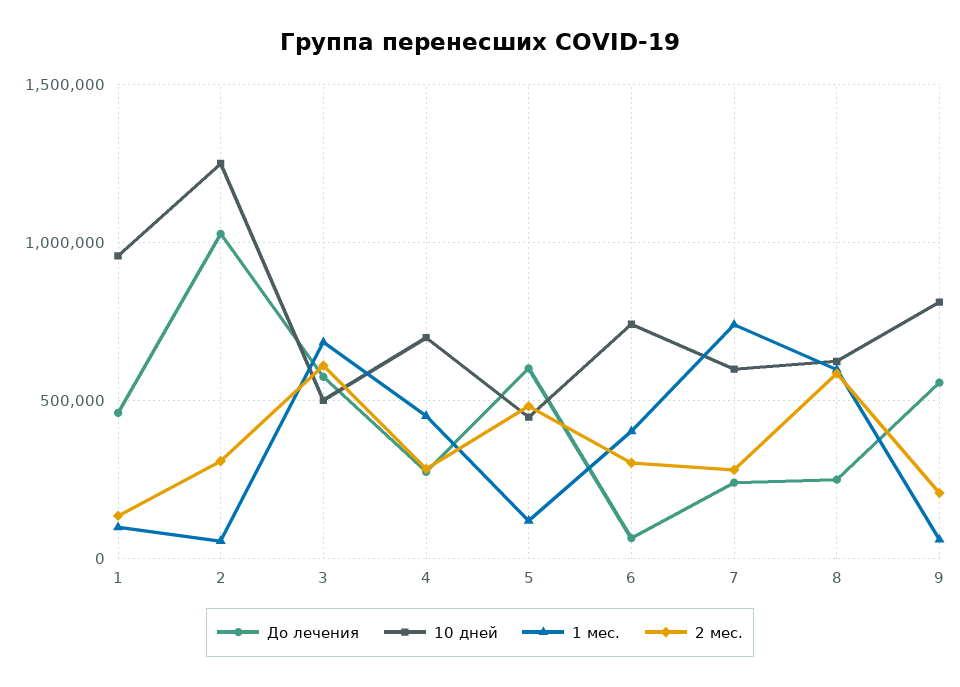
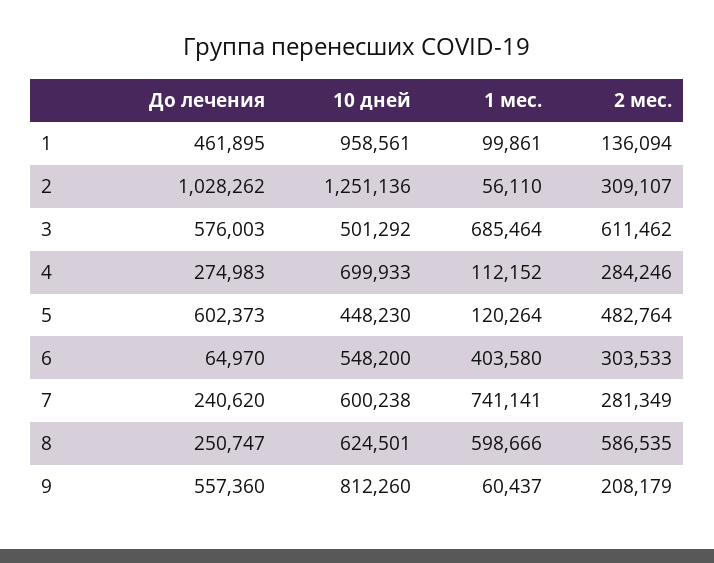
  {
    "До лечения": {
      "1": 461895,
      "2": 1028262,
      "3": 576003,
      "4": 274983,
      "5": 602373,
      "6": 64970,
      "7": 240620,
      "8": 250747,
      "9": 557360
    },
    "10 дней": {
      "1": 958561,
      "2": 1251136,
      "3": 501292,
      "4": 699933,
      "5": 448230,
-     "6": 750000,
+     "6": 548200,
      "7": 600238,
      "8": 624501,
      "9": 812260
    },
    "1 мес.": {
      "1": 99861,
      "2": 56110,
      "3": 685464,
-     "4": 450000,
+     "4": 112152,
      "5": 120264,
      "6": 403580,
      "7": 741141,
      "8": 598666,
      "9": 60437
    },
    "2 мес.": {
      "1": 136094,
      "2": 309107,
      "3": 611462,
      "4": 284246,
      "5": 482764,
      "6": 303533,
      "7": 281349,
      "8": 586535,
      "9": 208179
    }
  }

